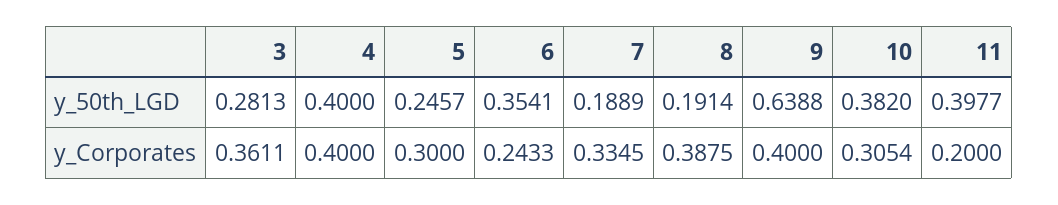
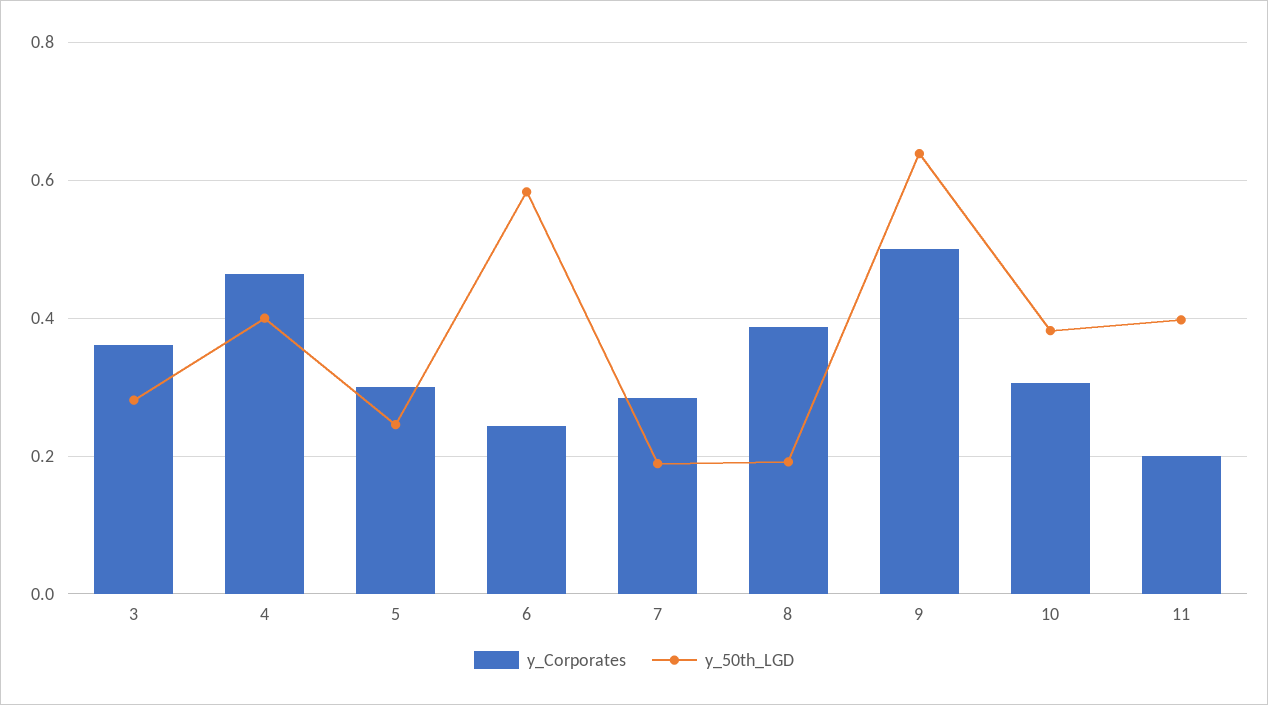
  {
    "y_50th_LGD": {
      "3": 0.2813,
      "4": 0.4,
      "5": 0.2457,
-     "6": 0.3541,
+     "6": 0.58,
      "7": 0.1889,
      "8": 0.1914,
      "9": 0.6388,
      "10": 0.382,
      "11": 0.3977
    },
    "y_Corporates": {
      "3": 0.3611,
-     "4": 0.4,
+     "4": 0.46,
      "5": 0.3,
      "6": 0.2433,
-     "7": 0.3345,
+     "7": 0.28,
      "8": 0.3875,
-     "9": 0.4,
+     "9": 0.5,
      "10": 0.3054,
      "11": 0.2
    }
  }

